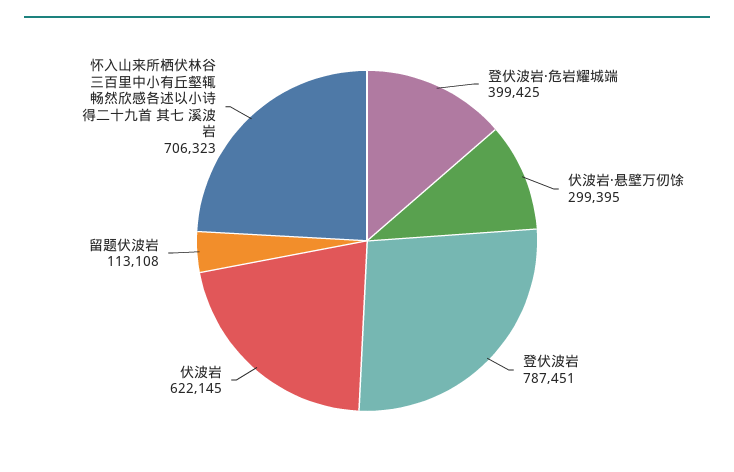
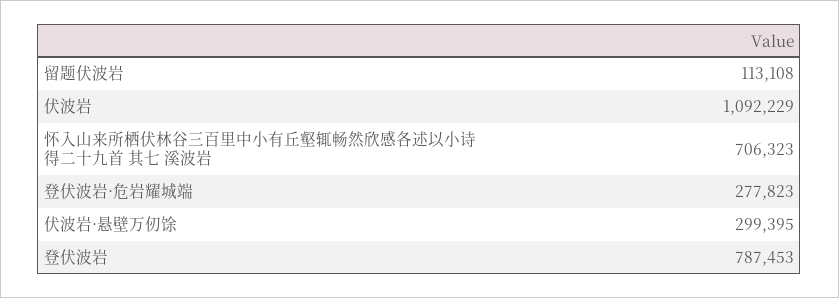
  {
-   "登伏波岩·危岩耀城端": 399425,
+   "登伏波岩·危岩耀城端": 277823,
    "伏波岩·悬壁万仞馀": 299395,
-   "登伏波岩": 787451,
+   "登伏波岩": 787453,
-   "伏波岩": 622145,
+   "伏波岩": 1092229,
    "留题伏波岩": 113108,
    "怀入山来所栖伏林谷三百里中小有丘壑辄畅然欣感各述以小诗得二十九首 其七 溪波岩": 706323
  }

